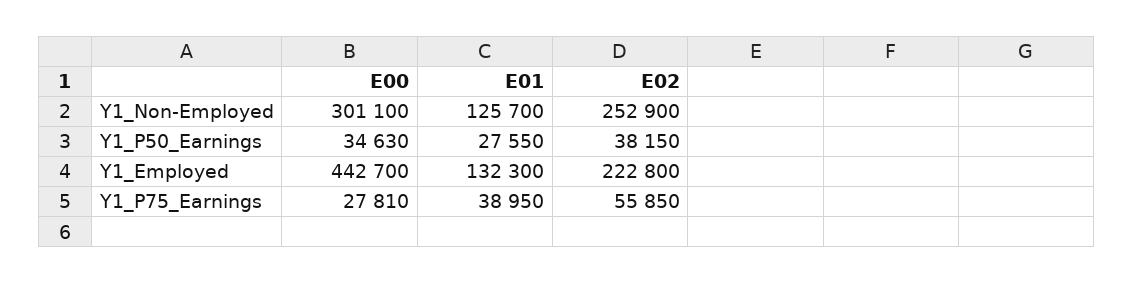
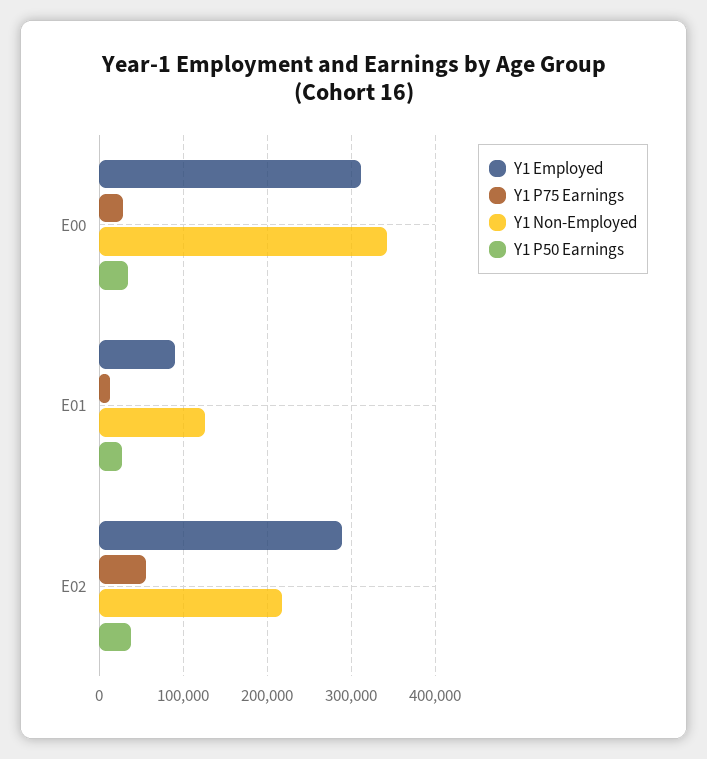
  {
    "Y1_Non-Employed": {
-     "E00": 301100,
+     "E00": 340000,
      "E01": 125700,
-     "E02": 252900
+     "E02": 220000
    },
    "Y1_P50_Earnings": {
      "E00": 34630,
      "E01": 27550,
      "E02": 38150
    },
    "Y1_Employed": {
-     "E00": 442700,
+     "E00": 310000,
-     "E01": 132300,
+     "E01": 90000,
-     "E02": 222800
+     "E02": 290000
    },
    "Y1_P75_Earnings": {
      "E00": 27810,
-     "E01": 38950,
+     "E01": 10000,
      "E02": 55850
    }
  }

